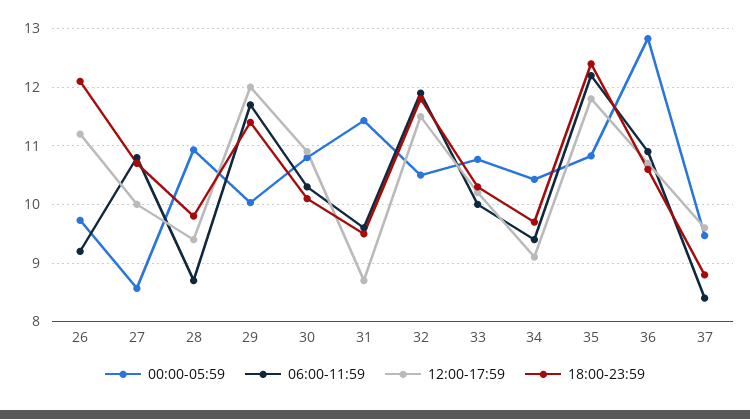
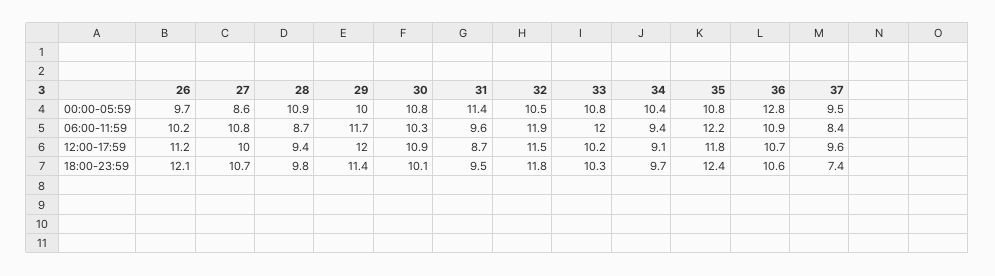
  {
    "00:00-05:59": {
      "26": 9.7,
      "27": 8.6,
      "28": 10.9,
      "29": 10,
      "30": 10.8,
      "31": 11.4,
      "32": 10.5,
      "33": 10.8,
      "34": 10.4,
      "35": 10.8,
      "36": 12.8,
      "37": 9.5
    },
    "06:00-11:59": {
-     "26": 9.2,
+     "26": 10.2,
      "27": 10.8,
      "28": 8.7,
      "29": 11.7,
      "30": 10.3,
      "31": 9.6,
      "32": 11.9,
-     "33": 10,
+     "33": 12,
      "34": 9.4,
      "35": 12.2,
      "36": 10.9,
      "37": 8.4
    },
    "12:00-17:59": {
      "26": 11.2,
      "27": 10,
      "28": 9.4,
      "29": 12,
      "30": 10.9,
      "31": 8.7,
      "32": 11.5,
      "33": 10.2,
      "34": 9.1,
      "35": 11.8,
      "36": 10.7,
      "37": 9.6
    },
    "18:00-23:59": {
      "26": 12.1,
      "27": 10.7,
      "28": 9.8,
      "29": 11.4,
      "30": 10.1,
      "31": 9.5,
      "32": 11.8,
      "33": 10.3,
      "34": 9.7,
      "35": 12.4,
      "36": 10.6,
-     "37": 8.8
+     "37": 7.4
    }
  }

